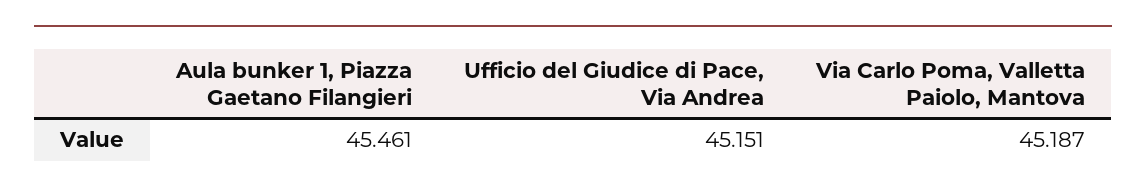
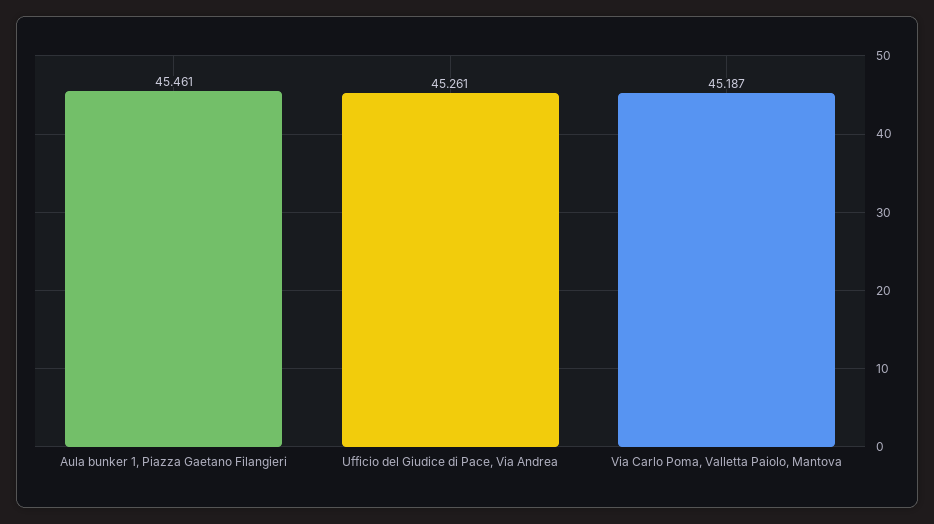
  {
    "Aula bunker 1, Piazza Gaetano Filangieri": 45.461,
-   "Ufficio del Giudice di Pace, Via Andrea": 45.151,
+   "Ufficio del Giudice di Pace, Via Andrea": 45.261,
    "Via Carlo Poma, Valletta Paiolo, Mantova": 45.187
  }

